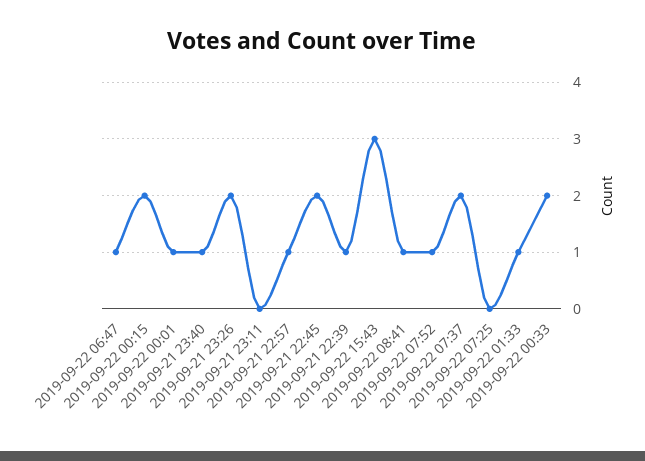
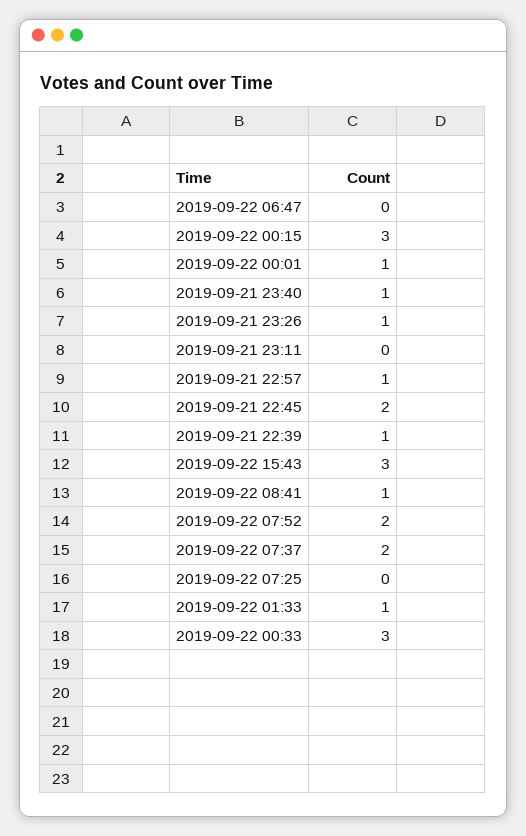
  {
-   "2019-09-22 06:47": 1,
+   "2019-09-22 06:47": 0,
-   "2019-09-22 00:15": 2,
+   "2019-09-22 00:15": 3,
    "2019-09-22 00:01": 1,
    "2019-09-21 23:40": 1,
-   "2019-09-21 23:26": 2,
+   "2019-09-21 23:26": 1,
    "2019-09-21 23:11": 0,
    "2019-09-21 22:57": 1,
    "2019-09-21 22:45": 2,
    "2019-09-21 22:39": 1,
    "2019-09-22 15:43": 3,
    "2019-09-22 08:41": 1,
-   "2019-09-22 07:52": 1,
+   "2019-09-22 07:52": 2,
    "2019-09-22 07:37": 2,
    "2019-09-22 07:25": 0,
    "2019-09-22 01:33": 1,
-   "2019-09-22 00:33": 2
+   "2019-09-22 00:33": 3
  }

